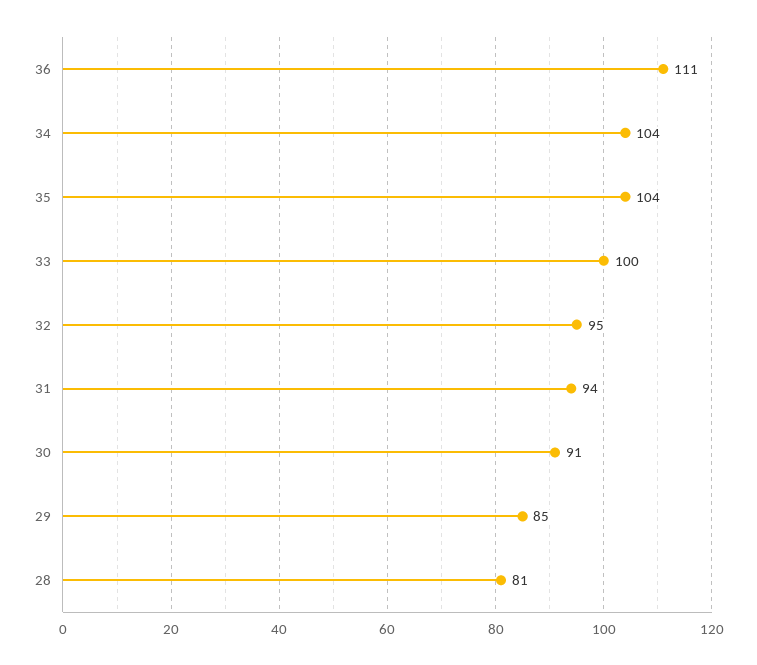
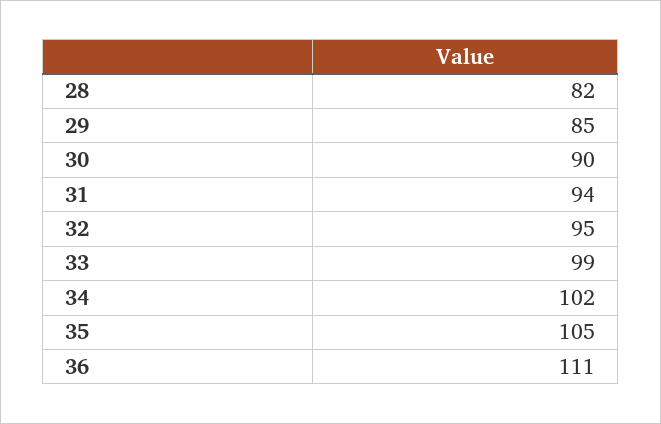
  {
    "36": 111,
-   "34": 104,
+   "34": 102,
-   "35": 104,
+   "35": 105,
-   "33": 100,
+   "33": 99,
    "32": 95,
    "31": 94,
-   "30": 91,
+   "30": 90,
    "29": 85,
-   "28": 81
+   "28": 82
  }

